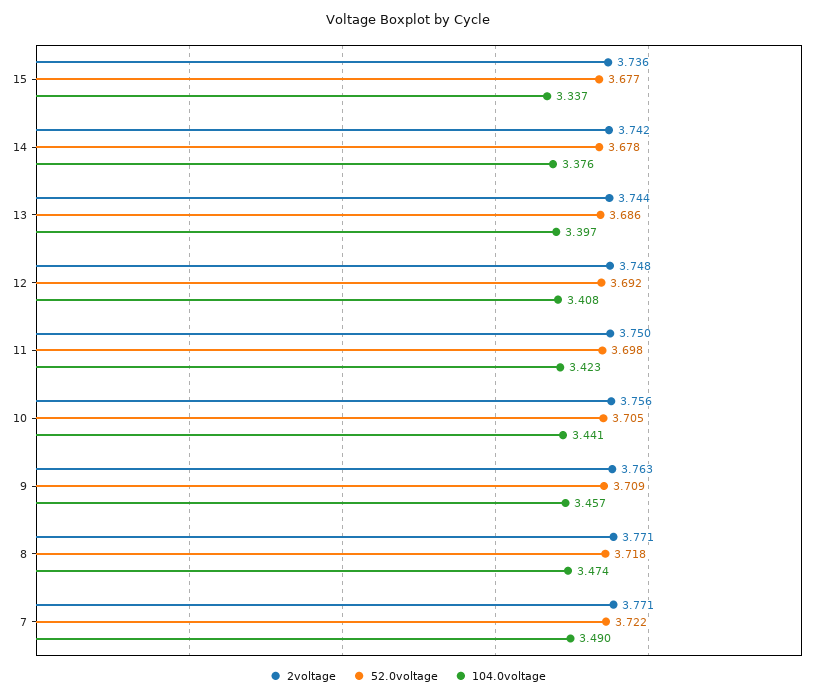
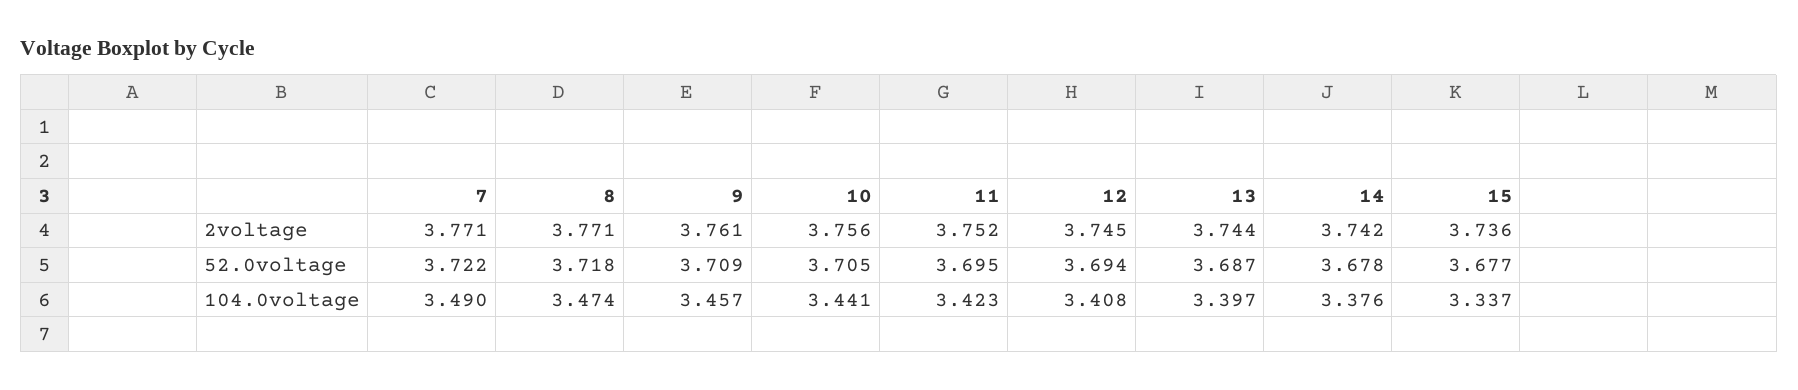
  {
    "2voltage": {
      "15": 3.736,
      "14": 3.742,
      "13": 3.744,
-     "12": 3.748,
+     "12": 3.745,
-     "11": 3.75,
+     "11": 3.752,
      "10": 3.756,
-     "9": 3.763,
+     "9": 3.761,
      "8": 3.771,
      "7": 3.771
    },
    "52.0voltage": {
      "15": 3.677,
      "14": 3.678,
-     "13": 3.686,
+     "13": 3.687,
-     "12": 3.692,
+     "12": 3.694,
-     "11": 3.698,
+     "11": 3.695,
      "10": 3.705,
      "9": 3.709,
      "8": 3.718,
      "7": 3.722
    },
    "104.0voltage": {
      "15": 3.337,
      "14": 3.376,
      "13": 3.397,
      "12": 3.408,
      "11": 3.423,
      "10": 3.441,
      "9": 3.457,
      "8": 3.474,
      "7": 3.49
    }
  }

